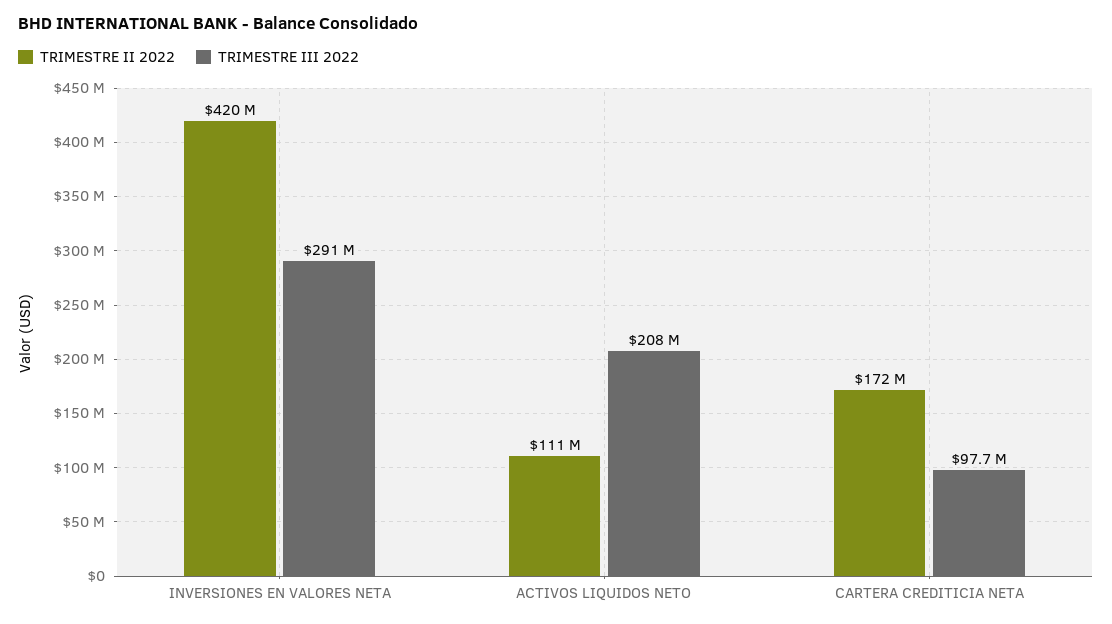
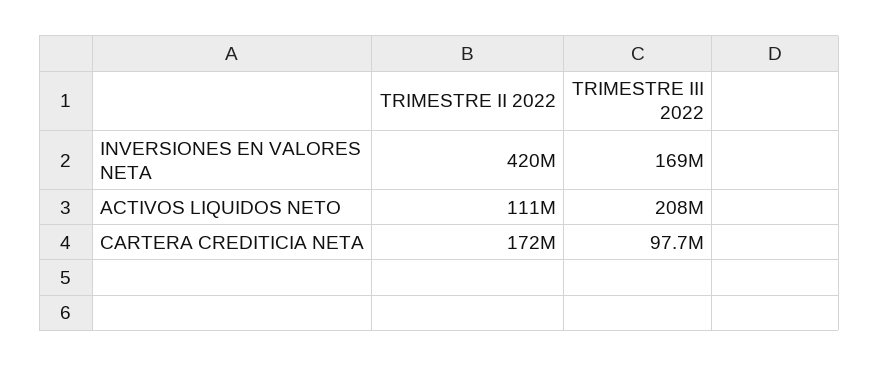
  {
    "TRIMESTRE II 2022": {
      "INVERSIONES EN VALORES NETA": 420000000,
      "ACTIVOS LIQUIDOS NETO": 111000000,
      "CARTERA CREDITICIA NETA": 172000000
    },
    "TRIMESTRE III 2022": {
-     "INVERSIONES EN VALORES NETA": 291000000,
+     "INVERSIONES EN VALORES NETA": 169000000,
      "ACTIVOS LIQUIDOS NETO": 208000000,
      "CARTERA CREDITICIA NETA": 97700000
    }
  }

